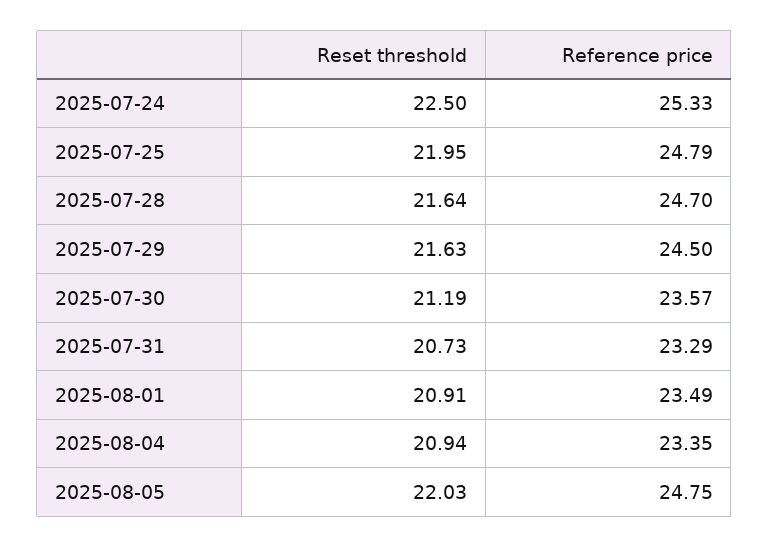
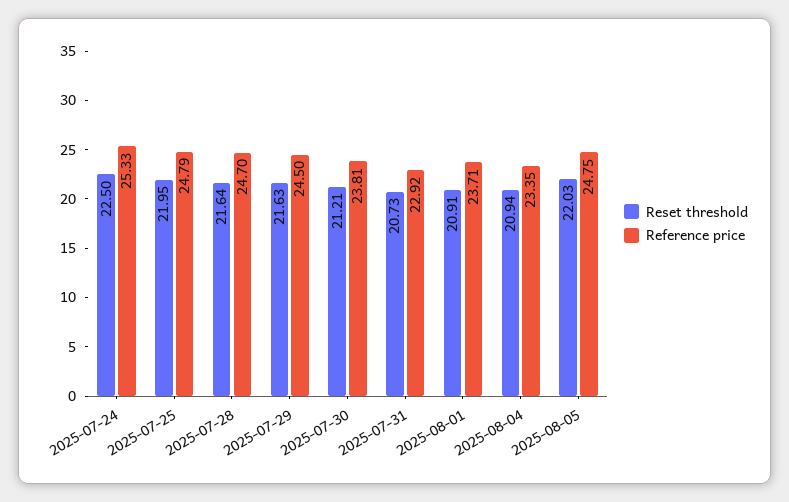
  {
    "Reset threshold": {
      "2025-07-24": 22.5,
      "2025-07-25": 21.95,
      "2025-07-28": 21.64,
      "2025-07-29": 21.63,
-     "2025-07-30": 21.19,
+     "2025-07-30": 21.21,
      "2025-07-31": 20.73,
      "2025-08-01": 20.91,
      "2025-08-04": 20.94,
      "2025-08-05": 22.03
    },
    "Reference price": {
      "2025-07-24": 25.33,
      "2025-07-25": 24.79,
      "2025-07-28": 24.7,
      "2025-07-29": 24.5,
-     "2025-07-30": 23.57,
+     "2025-07-30": 23.81,
-     "2025-07-31": 23.29,
+     "2025-07-31": 22.92,
-     "2025-08-01": 23.49,
+     "2025-08-01": 23.71,
      "2025-08-04": 23.35,
      "2025-08-05": 24.75
    }
  }

